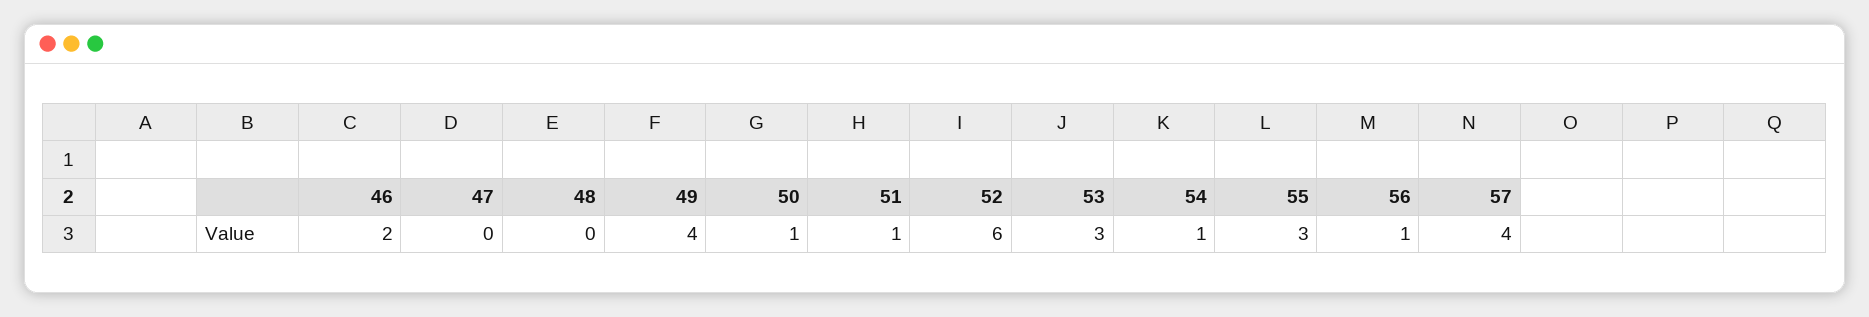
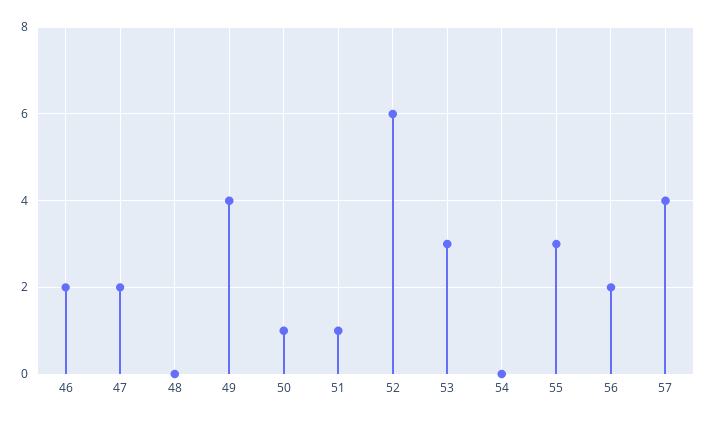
  {
    "46": 2,
-   "47": 0,
+   "47": 2,
    "48": 0,
    "49": 4,
    "50": 1,
    "51": 1,
    "52": 6,
    "53": 3,
-   "54": 1,
+   "54": 0,
    "55": 3,
-   "56": 1,
+   "56": 2,
    "57": 4
  }

